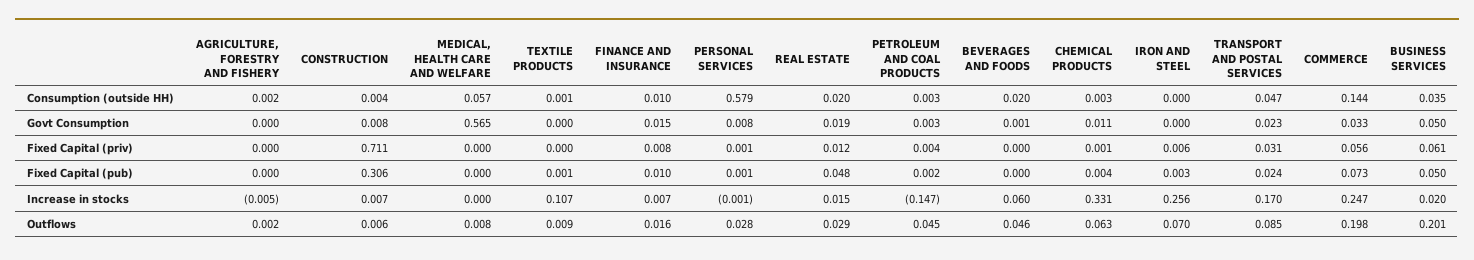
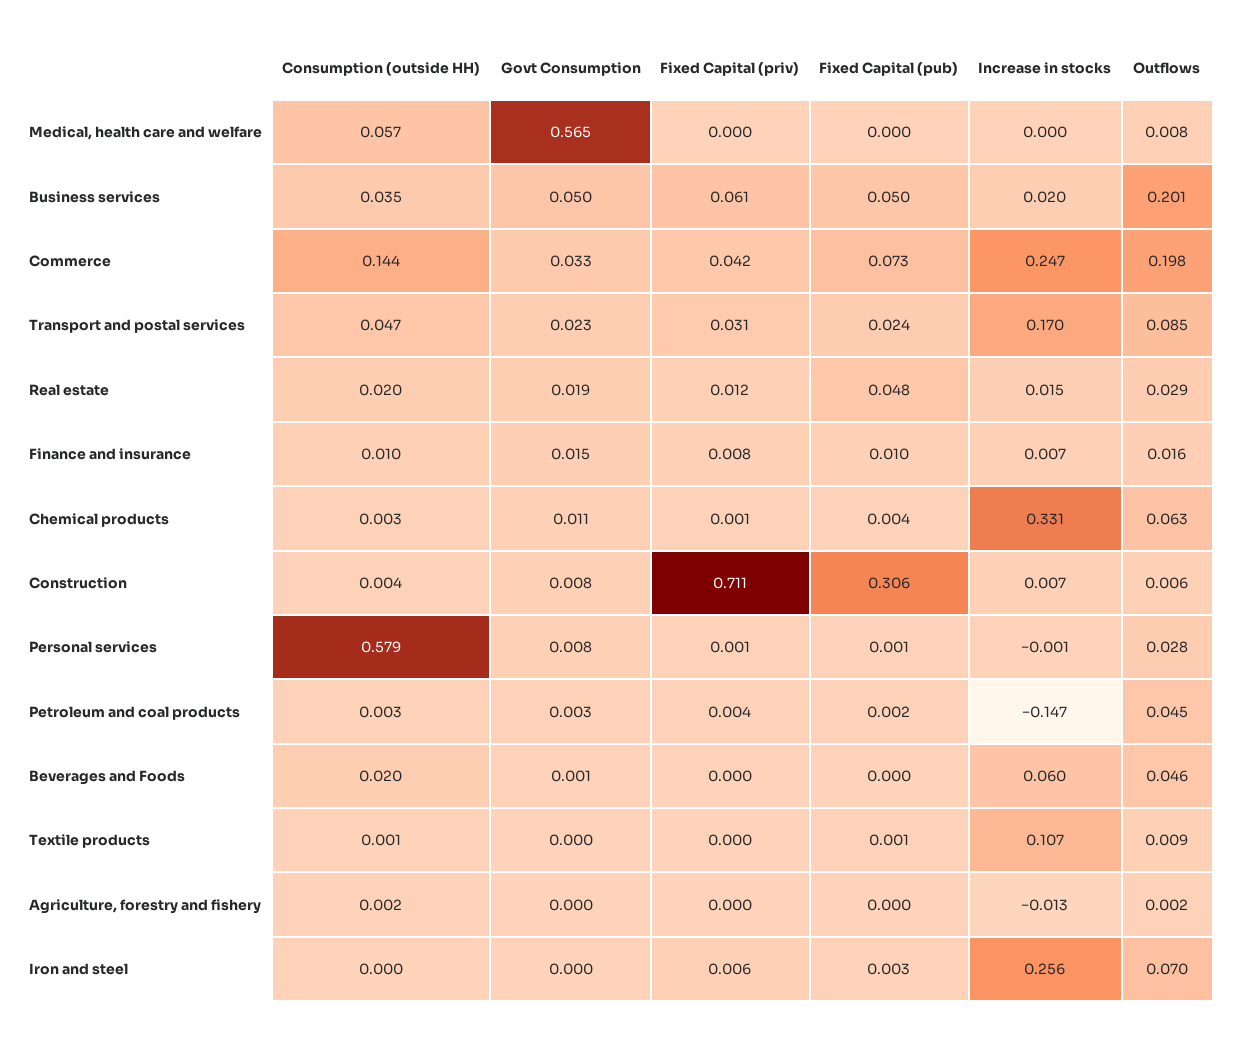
  {
    "AGRICULTURE, FORESTRY AND FISHERY": {
      "Consumption (outside HH)": 0.002,
      "Govt Consumption": 0,
      "Fixed Capital (priv)": 0,
      "Fixed Capital (pub)": 0,
-     "Increase in stocks": -0.005,
+     "Increase in stocks": -0.013,
      "Outflows": 0.002
    },
    "CONSTRUCTION": {
      "Consumption (outside HH)": 0.004,
      "Govt Consumption": 0.008,
      "Fixed Capital (priv)": 0.711,
      "Fixed Capital (pub)": 0.306,
      "Increase in stocks": 0.007,
      "Outflows": 0.006
    },
    "MEDICAL, HEALTH CARE AND WELFARE": {
      "Consumption (outside HH)": 0.057,
      "Govt Consumption": 0.565,
      "Fixed Capital (priv)": 0,
      "Fixed Capital (pub)": 0,
      "Increase in stocks": 0,
      "Outflows": 0.008
    },
    "TEXTILE PRODUCTS": {
      "Consumption (outside HH)": 0.001,
      "Govt Consumption": 0,
      "Fixed Capital (priv)": 0,
      "Fixed Capital (pub)": 0.001,
      "Increase in stocks": 0.107,
      "Outflows": 0.009
    },
    "FINANCE AND INSURANCE": {
      "Consumption (outside HH)": 0.01,
      "Govt Consumption": 0.015,
      "Fixed Capital (priv)": 0.008,
      "Fixed Capital (pub)": 0.01,
      "Increase in stocks": 0.007,
      "Outflows": 0.016
    },
    "PERSONAL SERVICES": {
      "Consumption (outside HH)": 0.579,
      "Govt Consumption": 0.008,
      "Fixed Capital (priv)": 0.001,
      "Fixed Capital (pub)": 0.001,
      "Increase in stocks": -0.001,
      "Outflows": 0.028
    },
    "REAL ESTATE": {
      "Consumption (outside HH)": 0.02,
      "Govt Consumption": 0.019,
      "Fixed Capital (priv)": 0.012,
      "Fixed Capital (pub)": 0.048,
      "Increase in stocks": 0.015,
      "Outflows": 0.029
    },
    "PETROLEUM AND COAL PRODUCTS": {
      "Consumption (outside HH)": 0.003,
      "Govt Consumption": 0.003,
      "Fixed Capital (priv)": 0.004,
      "Fixed Capital (pub)": 0.002,
      "Increase in stocks": -0.147,
      "Outflows": 0.045
    },
    "BEVERAGES AND FOODS": {
      "Consumption (outside HH)": 0.02,
      "Govt Consumption": 0.001,
      "Fixed Capital (priv)": 0,
      "Fixed Capital (pub)": 0,
      "Increase in stocks": 0.06,
      "Outflows": 0.046
    },
    "CHEMICAL PRODUCTS": {
      "Consumption (outside HH)": 0.003,
      "Govt Consumption": 0.011,
      "Fixed Capital (priv)": 0.001,
      "Fixed Capital (pub)": 0.004,
      "Increase in stocks": 0.331,
      "Outflows": 0.063
    },
    "IRON AND STEEL": {
      "Consumption (outside HH)": 0,
      "Govt Consumption": 0,
      "Fixed Capital (priv)": 0.006,
      "Fixed Capital (pub)": 0.003,
      "Increase in stocks": 0.256,
      "Outflows": 0.07
    },
    "TRANSPORT AND POSTAL SERVICES": {
      "Consumption (outside HH)": 0.047,
      "Govt Consumption": 0.023,
      "Fixed Capital (priv)": 0.031,
      "Fixed Capital (pub)": 0.024,
      "Increase in stocks": 0.17,
      "Outflows": 0.085
    },
    "COMMERCE": {
      "Consumption (outside HH)": 0.144,
      "Govt Consumption": 0.033,
-     "Fixed Capital (priv)": 0.056,
+     "Fixed Capital (priv)": 0.042,
      "Fixed Capital (pub)": 0.073,
      "Increase in stocks": 0.247,
      "Outflows": 0.198
    },
    "BUSINESS SERVICES": {
      "Consumption (outside HH)": 0.035,
      "Govt Consumption": 0.05,
      "Fixed Capital (priv)": 0.061,
      "Fixed Capital (pub)": 0.05,
      "Increase in stocks": 0.02,
      "Outflows": 0.201
    }
  }

